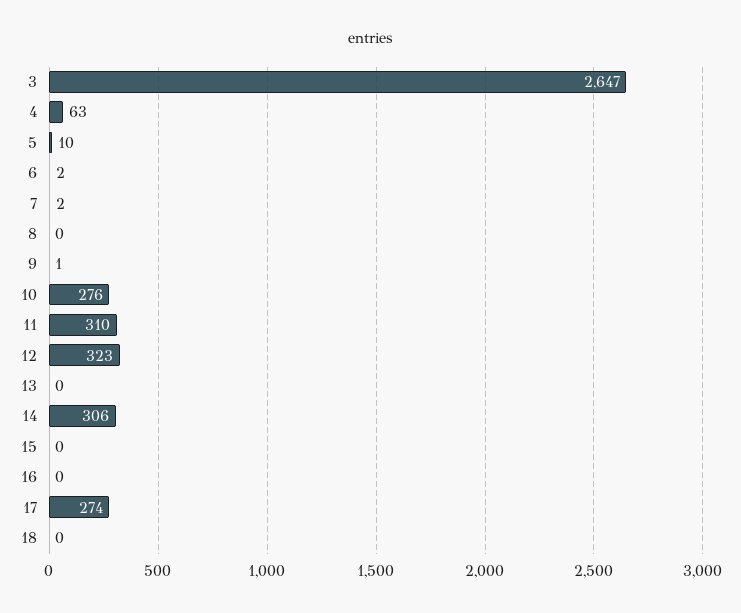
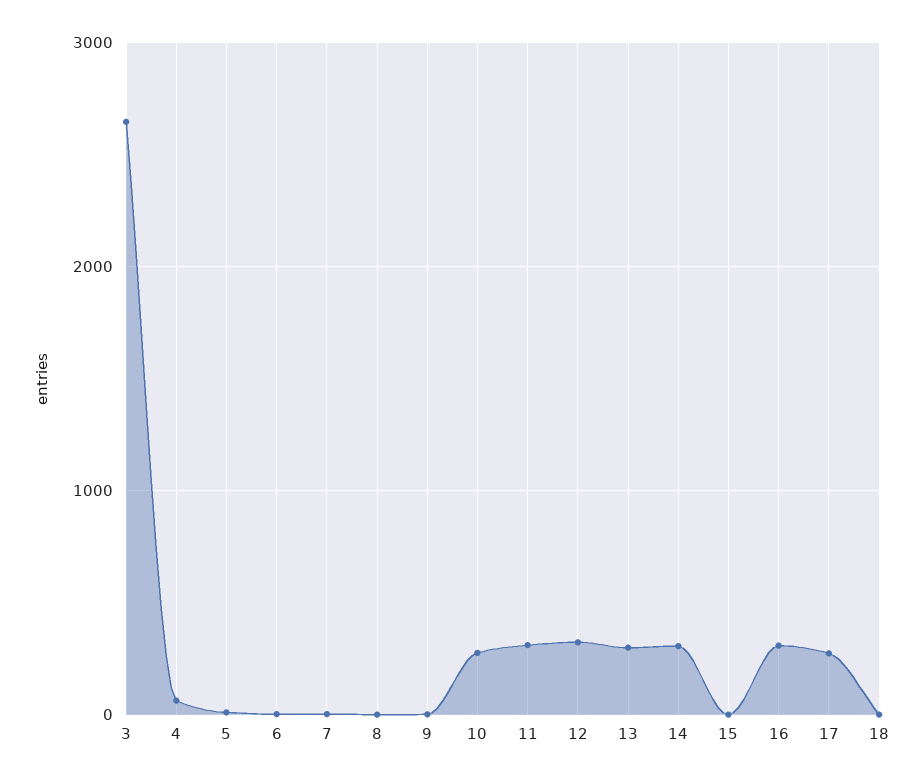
  {
    "3": 2647,
    "4": 63,
    "5": 10,
    "6": 2,
    "7": 2,
    "8": 0,
    "9": 1,
    "10": 276,
    "11": 310,
    "12": 323,
-   "13": 0,
+   "13": 300,
    "14": 306,
    "15": 0,
-   "16": 0,
+   "16": 300,
    "17": 274,
    "18": 0
  }

